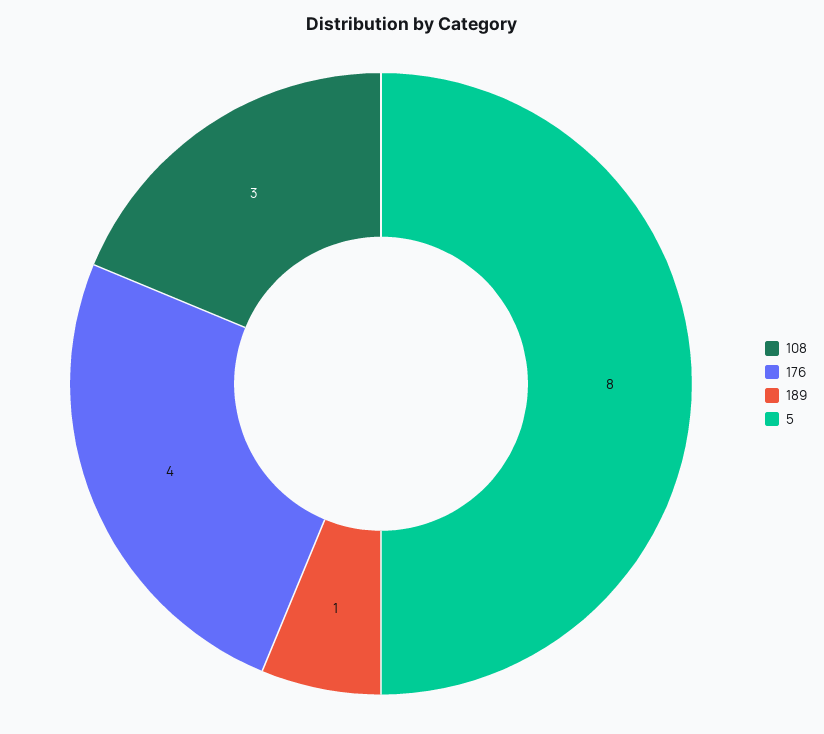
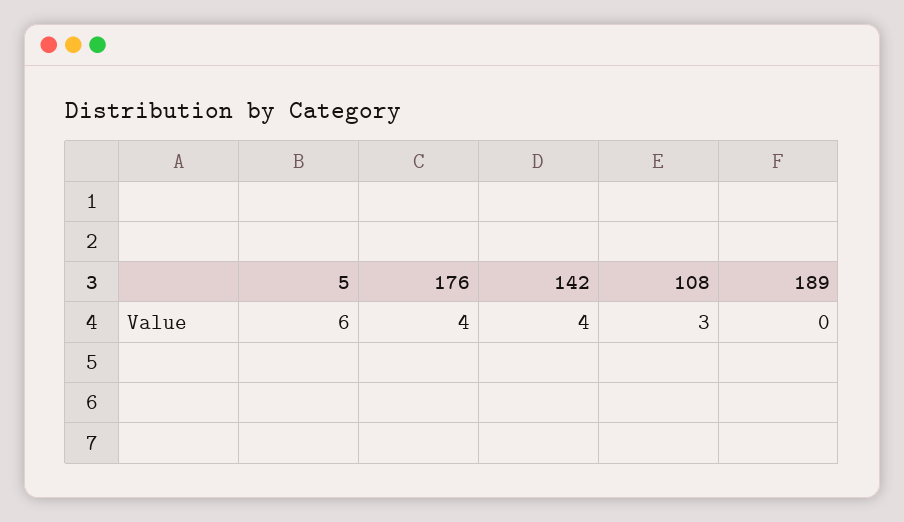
  {
    "108": 3,
    "176": 4,
-   "189": 1,
+   "189": 0,
-   "5": 8
+   "5": 6,
+   "142": 4
  }

